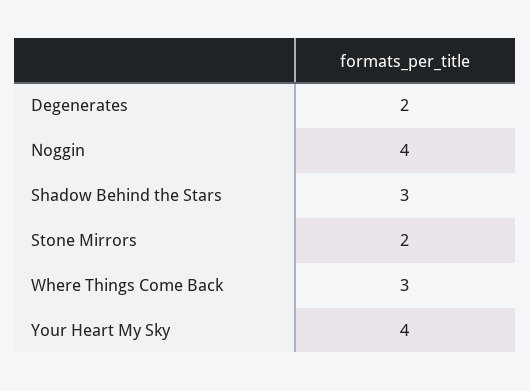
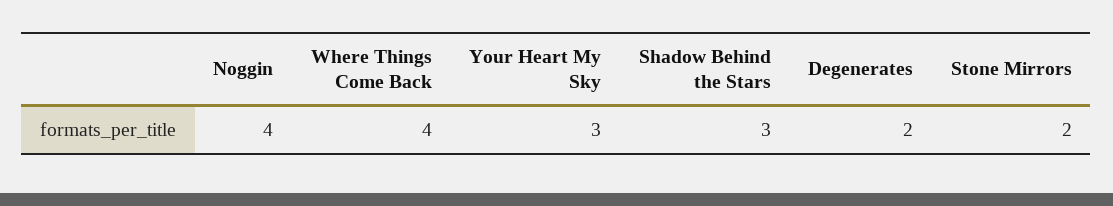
  {
    "Degenerates": 2,
    "Noggin": 4,
    "Shadow Behind the Stars": 3,
    "Stone Mirrors": 2,
-   "Where Things Come Back": 3,
+   "Where Things Come Back": 4,
-   "Your Heart My Sky": 4
+   "Your Heart My Sky": 3
  }

